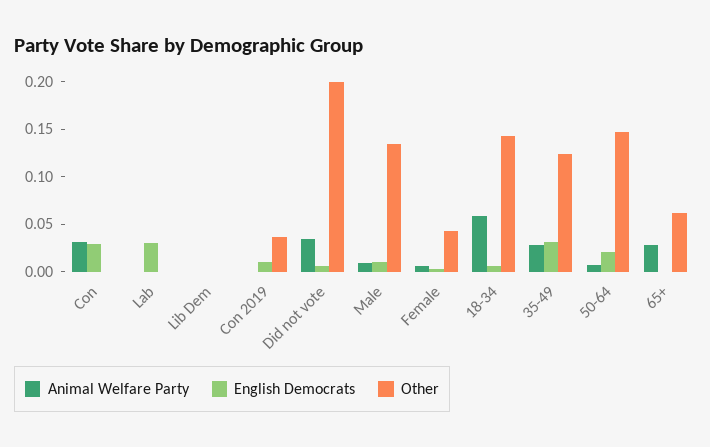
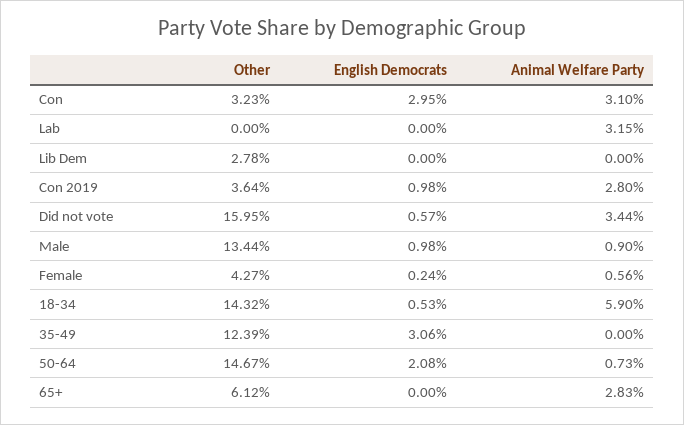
  {
    "Animal Welfare Party": {
      "Con": 0.031,
-     "Lab": 0,
+     "Lab": 0.0315,
      "Lib Dem": 0,
-     "Con 2019": 0,
+     "Con 2019": 0.028,
      "Did not vote": 0.0344,
      "Male": 0.009,
      "Female": 0.0056,
      "18-34": 0.059,
-     "35-49": 0.03,
+     "35-49": 0,
      "50-64": 0.0073,
      "65+": 0.0283
    },
    "English Democrats": {
      "Con": 0.0295,
-     "Lab": 0.03,
+     "Lab": 0,
      "Lib Dem": 0,
      "Con 2019": 0.0098,
      "Did not vote": 0.0057,
      "Male": 0.0098,
      "Female": 0.0024,
      "18-34": 0.0053,
      "35-49": 0.0306,
      "50-64": 0.0208,
      "65+": 0
    },
    "Other": {
-     "Con": 0,
+     "Con": 0.0323,
      "Lab": 0,
-     "Lib Dem": 0,
+     "Lib Dem": 0.0278,
      "Con 2019": 0.0364,
-     "Did not vote": 0.2,
+     "Did not vote": 0.1595,
      "Male": 0.1344,
      "Female": 0.0427,
      "18-34": 0.1432,
      "35-49": 0.1239,
      "50-64": 0.1467,
      "65+": 0.0612
    }
  }

